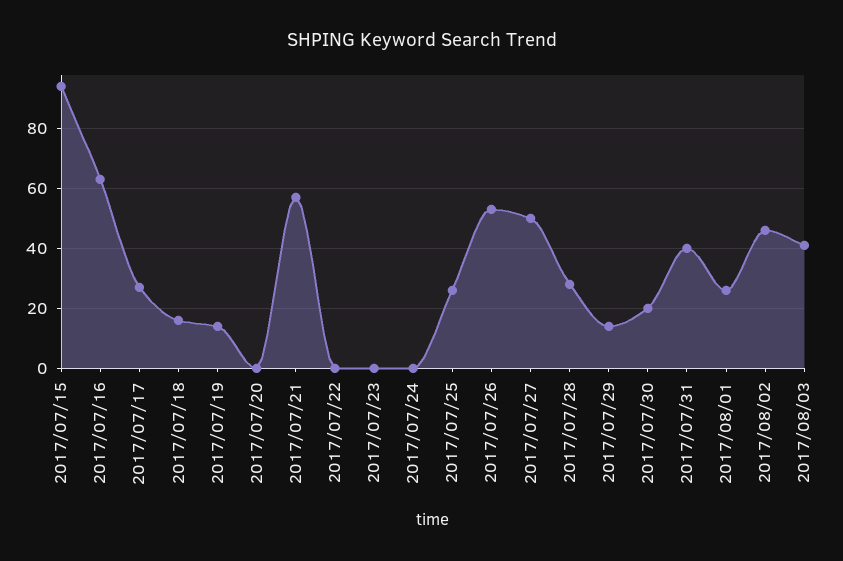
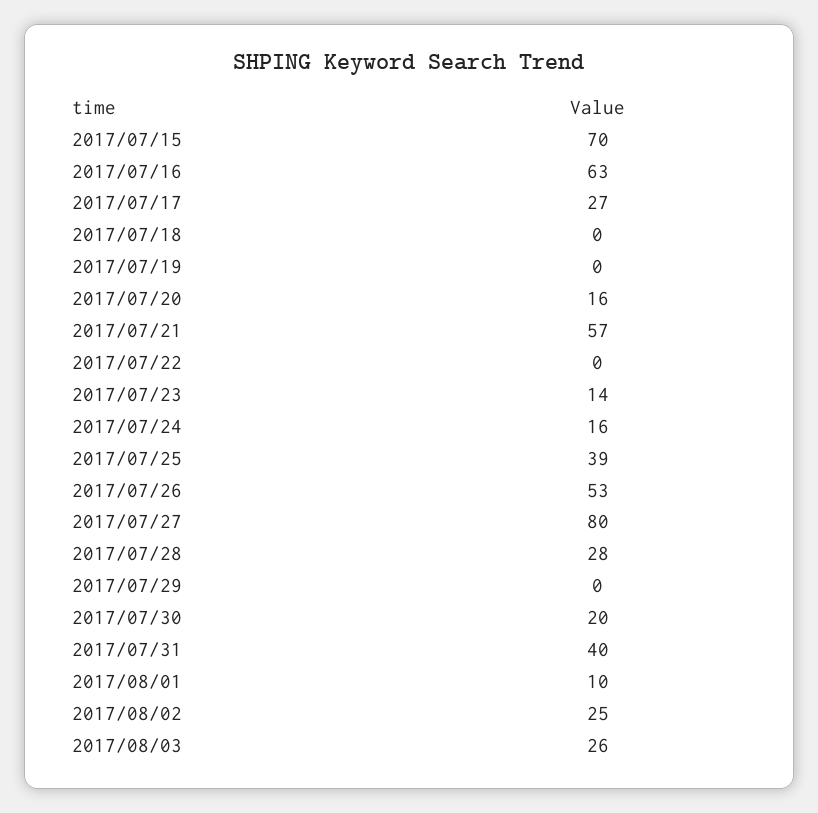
  {
-   "2017/07/15": 95,
+   "2017/07/15": 70,
    "2017/07/16": 63,
    "2017/07/17": 27,
-   "2017/07/18": 15,
+   "2017/07/18": 0,
-   "2017/07/19": 15,
+   "2017/07/19": 0,
-   "2017/07/20": 0,
+   "2017/07/20": 16,
    "2017/07/21": 57,
    "2017/07/22": 0,
-   "2017/07/23": 0,
+   "2017/07/23": 14,
-   "2017/07/24": 0,
+   "2017/07/24": 16,
-   "2017/07/25": 25,
+   "2017/07/25": 39,
    "2017/07/26": 53,
-   "2017/07/27": 50,
+   "2017/07/27": 80,
    "2017/07/28": 28,
-   "2017/07/29": 15,
+   "2017/07/29": 0,
    "2017/07/30": 20,
    "2017/07/31": 40,
-   "2017/08/01": 25,
+   "2017/08/01": 10,
-   "2017/08/02": 45,
+   "2017/08/02": 25,
-   "2017/08/03": 40
+   "2017/08/03": 26
  }

